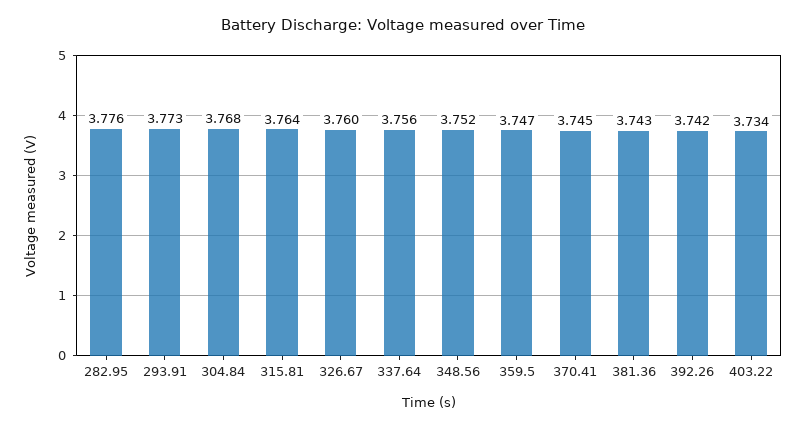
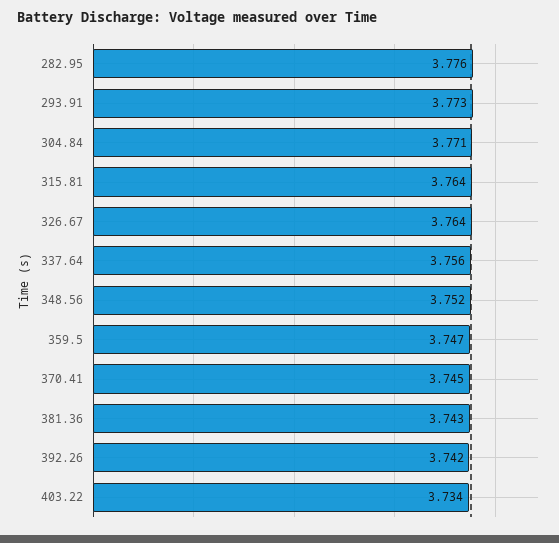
  {
    "282.95": 3.776,
    "293.91": 3.773,
-   "304.84": 3.768,
+   "304.84": 3.771,
    "315.81": 3.764,
-   "326.67": 3.76,
+   "326.67": 3.764,
    "337.64": 3.756,
    "348.56": 3.752,
    "359.5": 3.747,
    "370.41": 3.745,
    "381.36": 3.743,
    "392.26": 3.742,
    "403.22": 3.734
  }

